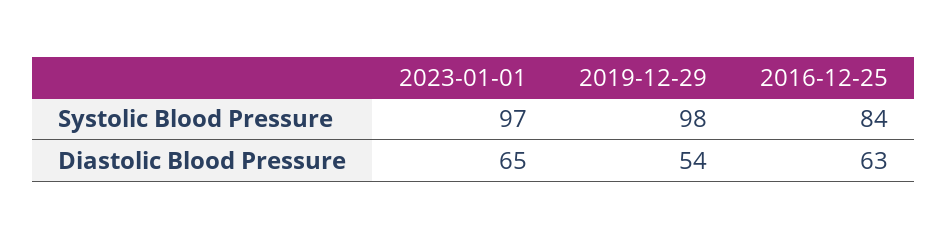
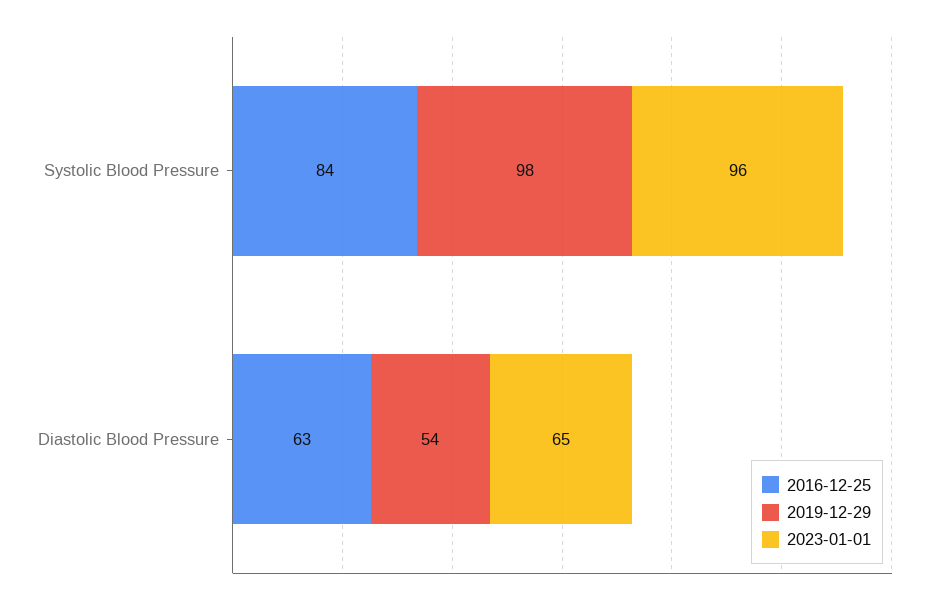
  {
    "2023-01-01": {
-     "Systolic Blood Pressure": 97,
+     "Systolic Blood Pressure": 96,
      "Diastolic Blood Pressure": 65
    },
    "2019-12-29": {
      "Systolic Blood Pressure": 98,
      "Diastolic Blood Pressure": 54
    },
    "2016-12-25": {
      "Systolic Blood Pressure": 84,
      "Diastolic Blood Pressure": 63
    }
  }

